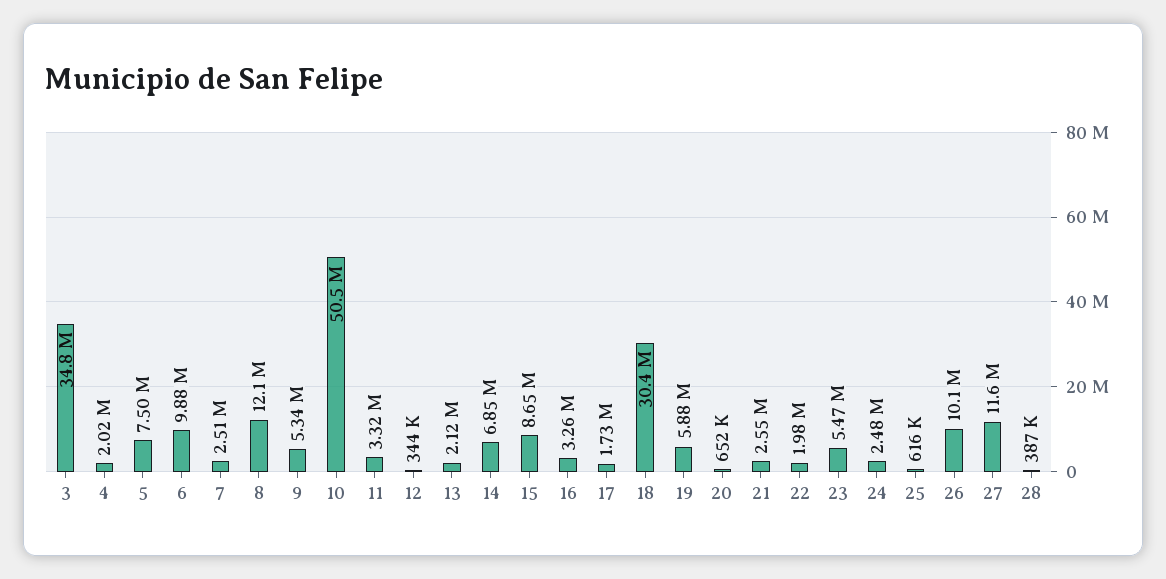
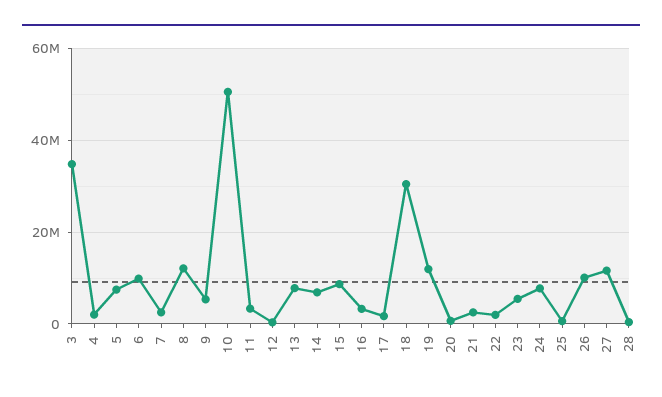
  {
    "3": 34800000,
    "4": 2020000,
    "5": 7500000,
    "6": 9880000,
    "7": 2510000,
    "8": 12100000,
    "9": 5340000,
    "10": 50500000,
    "11": 3320000,
    "12": 344000,
-   "13": 2120000,
+   "13": 8000000,
    "14": 6850000,
    "15": 8650000,
    "16": 3260000,
    "17": 1730000,
    "18": 30400000,
-   "19": 5880000,
+   "19": 12000000,
    "20": 652000,
    "21": 2550000,
    "22": 1980000,
    "23": 5470000,
-   "24": 2480000,
+   "24": 8000000,
    "25": 616000,
    "26": 10100000,
    "27": 11600000,
    "28": 387000
  }

